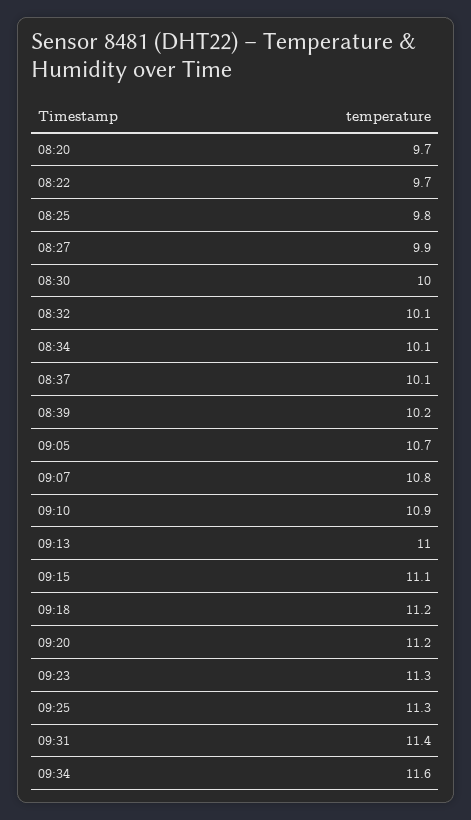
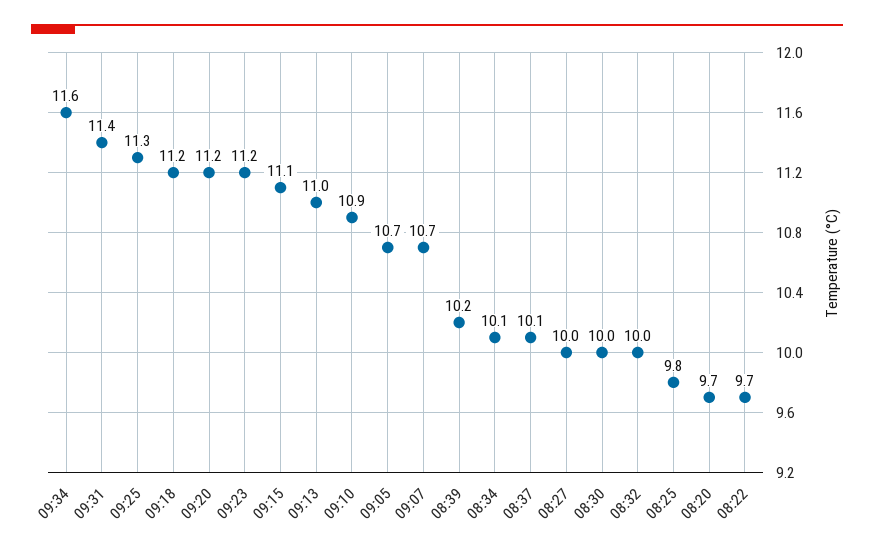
  {
    "08:20": 9.7,
    "08:22": 9.7,
    "08:25": 9.8,
-   "08:27": 9.9,
+   "08:27": 10,
    "08:30": 10,
-   "08:32": 10.1,
+   "08:32": 10,
    "08:34": 10.1,
    "08:37": 10.1,
    "08:39": 10.2,
    "09:05": 10.7,
-   "09:07": 10.8,
+   "09:07": 10.7,
    "09:10": 10.9,
    "09:13": 11,
    "09:15": 11.1,
    "09:18": 11.2,
    "09:20": 11.2,
-   "09:23": 11.3,
+   "09:23": 11.2,
    "09:25": 11.3,
    "09:31": 11.4,
    "09:34": 11.6
  }

